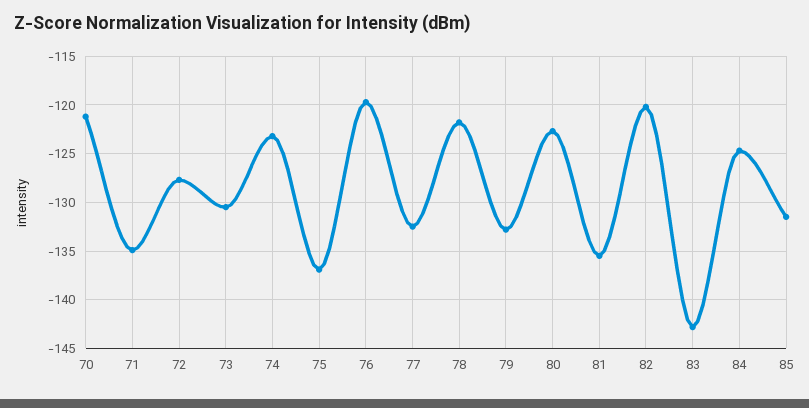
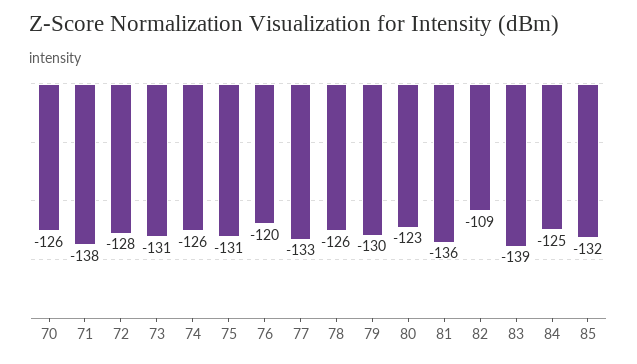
  {
-   "70": -121,
+   "70": -126,
-   "71": -135,
+   "71": -138,
    "72": -128,
    "73": -131,
-   "74": -123,
+   "74": -126,
-   "75": -137,
+   "75": -131,
    "76": -120,
    "77": -133,
-   "78": -122,
+   "78": -126,
-   "79": -133,
+   "79": -130,
    "80": -123,
    "81": -136,
-   "82": -120,
+   "82": -109,
-   "83": -143,
+   "83": -139,
    "84": -125,
    "85": -132
  }

